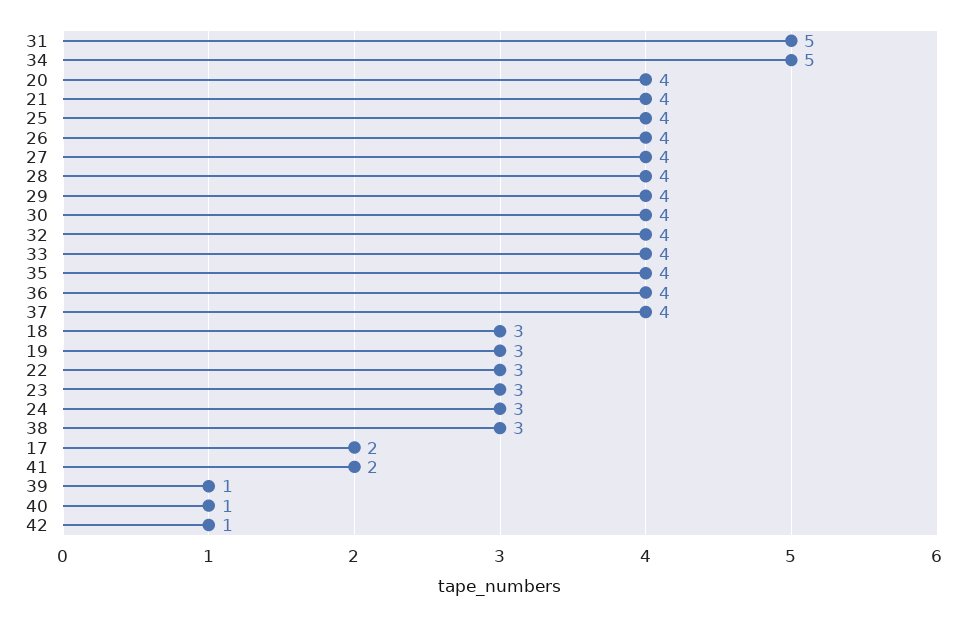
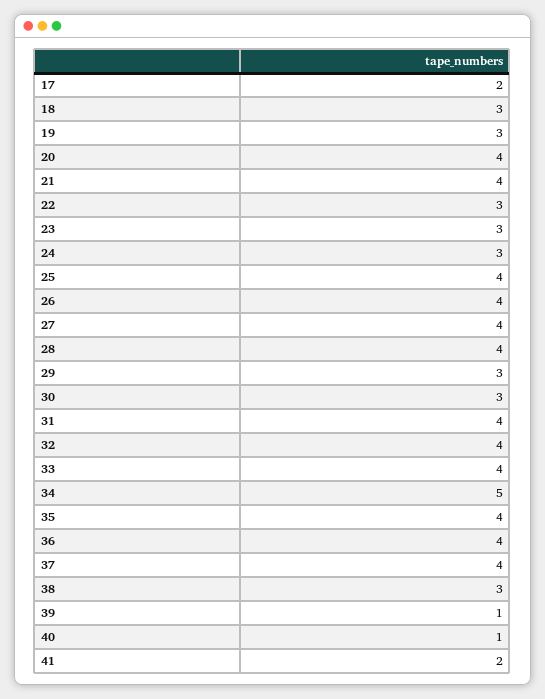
  {
-   "31": 5,
+   "31": 4,
    "34": 5,
    "20": 4,
    "21": 4,
    "25": 4,
    "26": 4,
    "27": 4,
    "28": 4,
-   "29": 4,
+   "29": 3,
-   "30": 4,
+   "30": 3,
    "32": 4,
    "33": 4,
    "35": 4,
    "36": 4,
    "37": 4,
    "18": 3,
    "19": 3,
    "22": 3,
    "23": 3,
    "24": 3,
    "38": 3,
    "17": 2,
    "41": 2,
    "39": 1,
-   "40": 1,
+   "40": 1
-   "42": 1
  }

